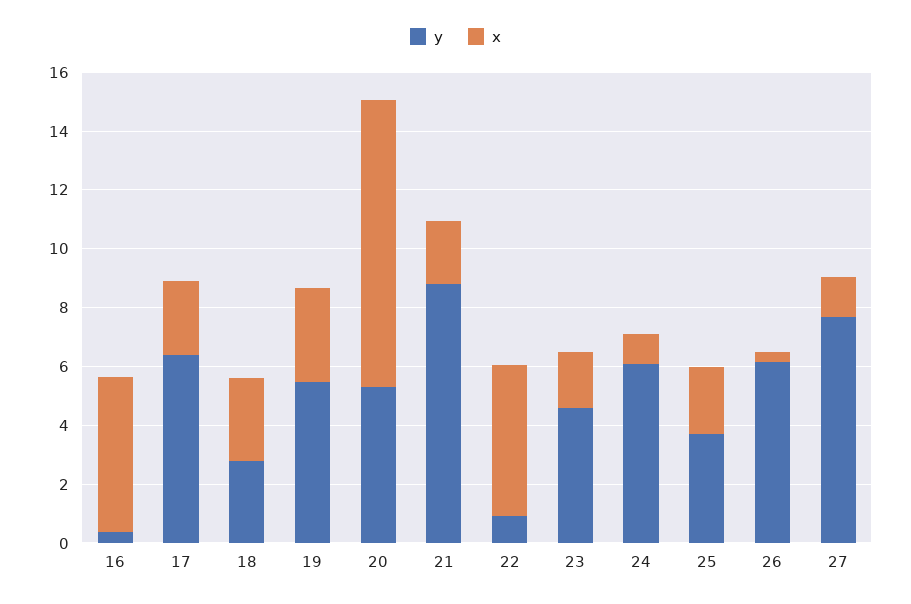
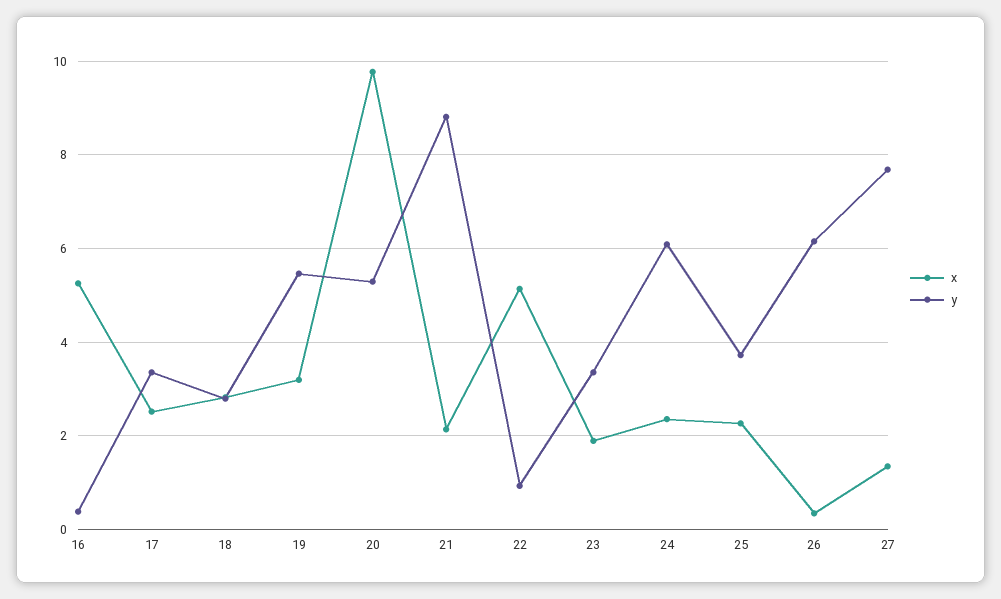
  {
    "y": {
      "16": 0.4,
-     "17": 6.5,
+     "17": 3.4,
      "18": 2.8,
      "19": 5.4,
      "20": 5.2,
      "21": 8.8,
      "22": 1,
-     "23": 4.5,
+     "23": 3.4,
      "24": 6,
      "25": 3.8,
      "26": 6.2,
      "27": 7.6
    },
    "x": {
      "16": 5.2,
      "17": 2.6,
      "18": 2.8,
      "19": 3.2,
      "20": 9.8,
      "21": 2.2,
      "22": 5.2,
      "23": 1.8,
-     "24": 1,
+     "24": 2.4,
      "25": 2.2,
      "26": 0.4,
      "27": 1.4
    }
  }

